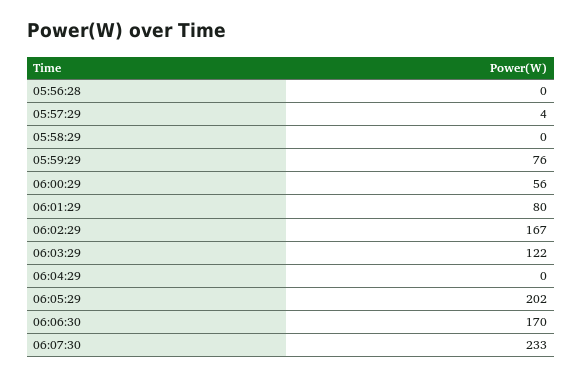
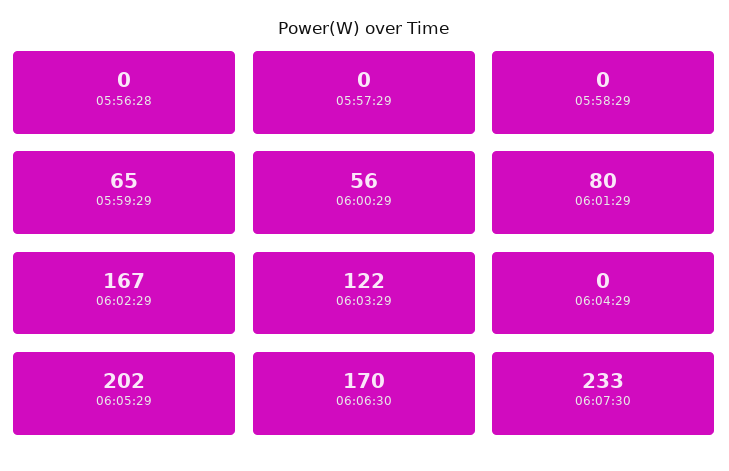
  {
    "05:56:28": 0,
-   "05:57:29": 4,
+   "05:57:29": 0,
    "05:58:29": 0,
-   "05:59:29": 76,
+   "05:59:29": 65,
    "06:00:29": 56,
    "06:01:29": 80,
    "06:02:29": 167,
    "06:03:29": 122,
    "06:04:29": 0,
    "06:05:29": 202,
    "06:06:30": 170,
    "06:07:30": 233
  }

